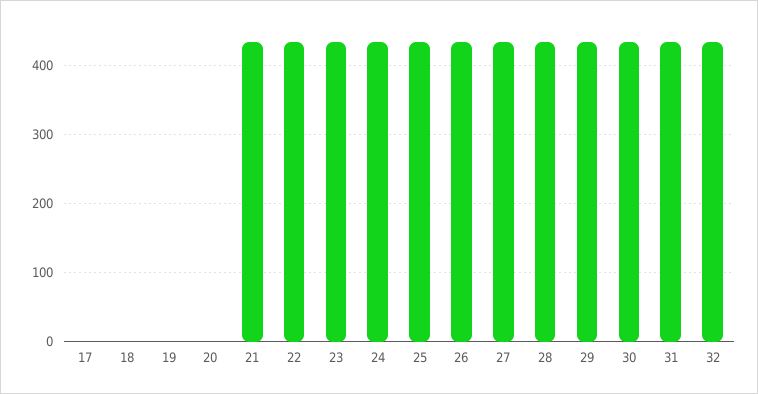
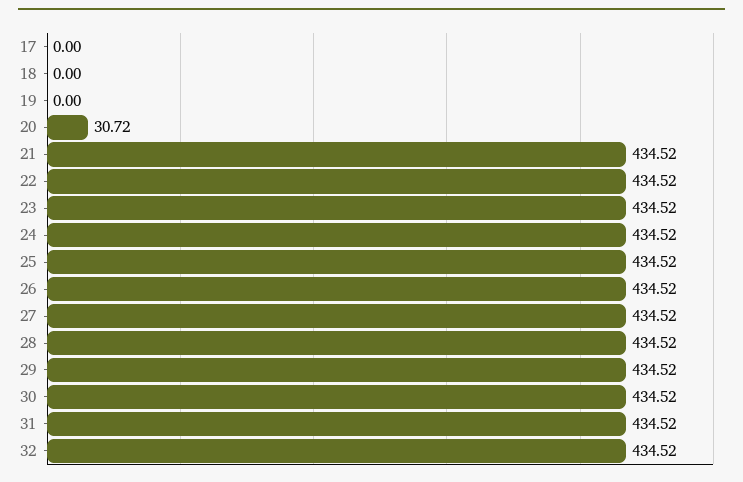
  {
    "17": 0,
    "18": 0,
    "19": 0,
-   "20": 0,
+   "20": 30.72,
    "21": 434.52,
    "22": 434.52,
    "23": 434.52,
    "24": 434.52,
    "25": 434.52,
    "26": 434.52,
    "27": 434.52,
    "28": 434.52,
    "29": 434.52,
    "30": 434.52,
    "31": 434.52,
    "32": 434.52
  }

